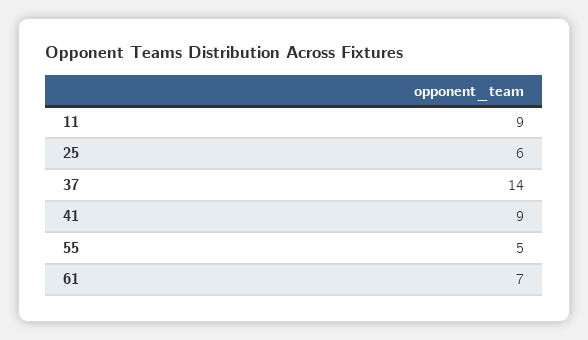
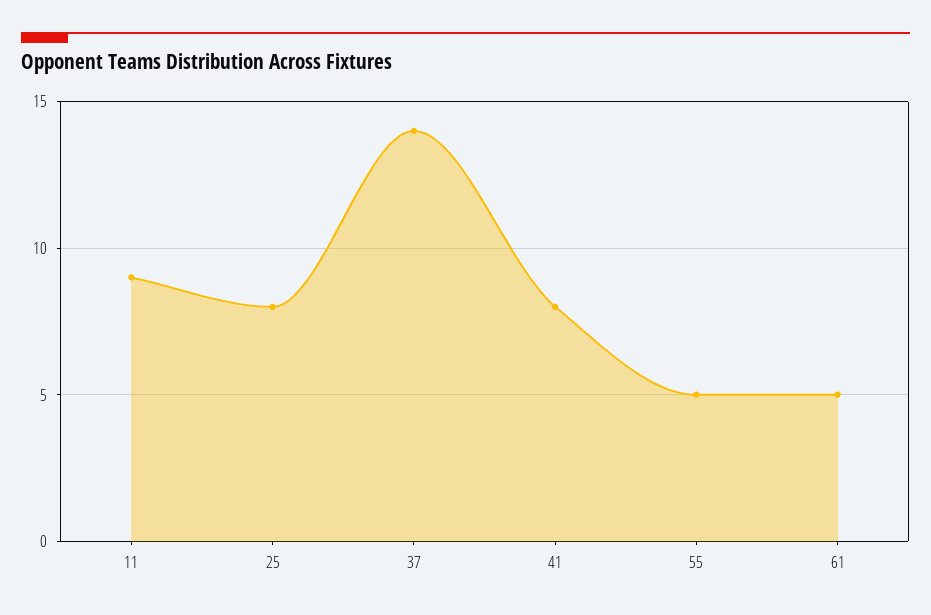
  {
    "11": 9,
-   "25": 6,
+   "25": 8,
    "37": 14,
-   "41": 9,
+   "41": 8,
    "55": 5,
-   "61": 7
+   "61": 5
  }

